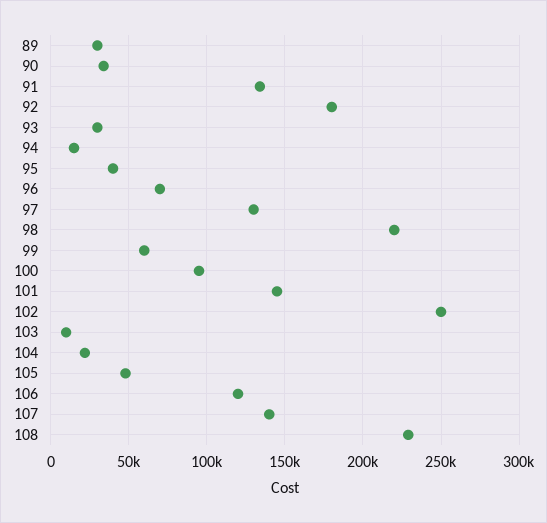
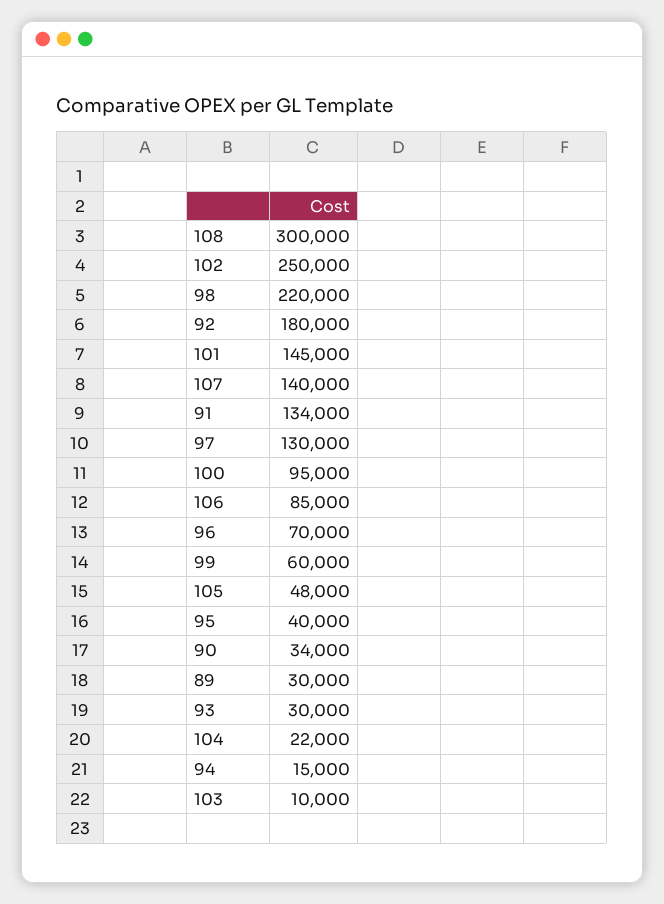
  {
    "89": 30000,
    "90": 34000,
    "91": 134000,
    "92": 180000,
    "93": 30000,
    "94": 15000,
    "95": 40000,
    "96": 70000,
    "97": 130000,
    "98": 220000,
    "99": 60000,
    "100": 95000,
    "101": 145000,
    "102": 250000,
    "103": 10000,
    "104": 22000,
    "105": 48000,
-   "106": 120000,
+   "106": 85000,
    "107": 140000,
-   "108": 230000
+   "108": 300000
  }

